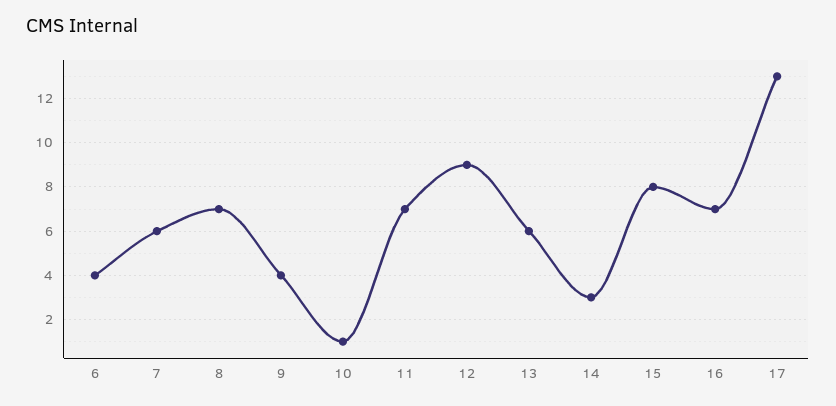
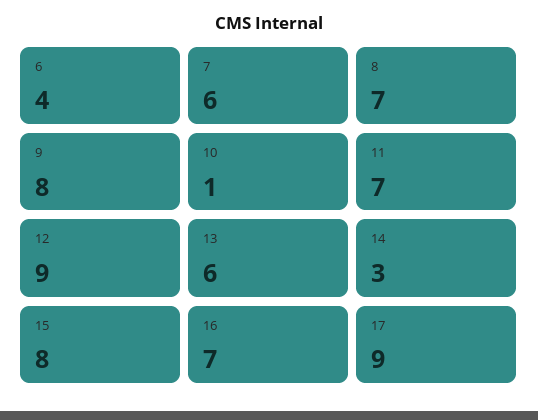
  {
    "6": 4,
    "7": 6,
    "8": 7,
-   "9": 4,
+   "9": 8,
    "10": 1,
    "11": 7,
    "12": 9,
    "13": 6,
    "14": 3,
    "15": 8,
    "16": 7,
-   "17": 13
+   "17": 9
  }

